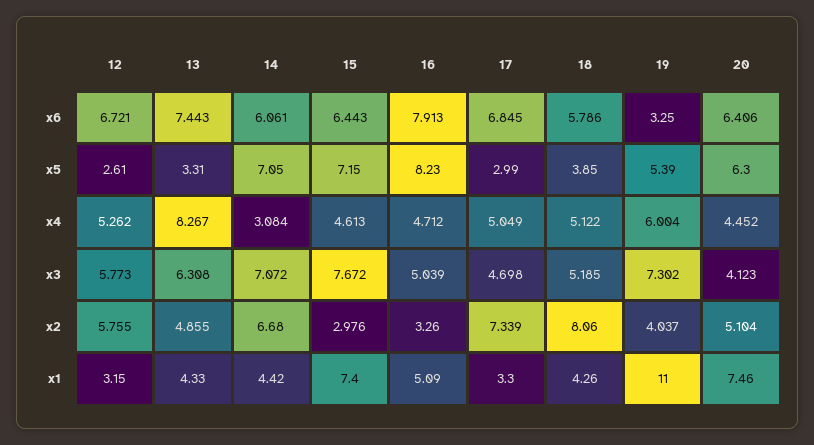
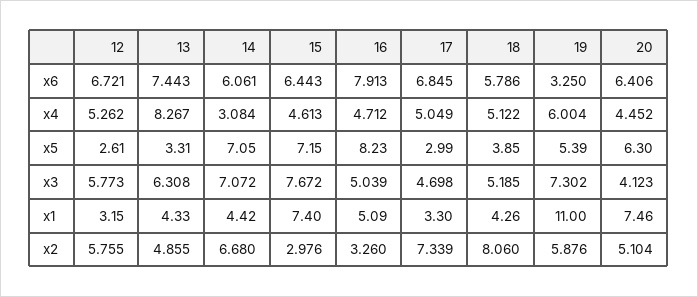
  {
    "12": {
      "x6": 6.721,
      "x5": 2.61,
      "x4": 5.262,
      "x3": 5.773,
      "x2": 5.755,
      "x1": 3.15
    },
    "13": {
      "x6": 7.443,
      "x5": 3.31,
      "x4": 8.267,
      "x3": 6.308,
      "x2": 4.855,
      "x1": 4.33
    },
    "14": {
      "x6": 6.061,
      "x5": 7.05,
      "x4": 3.084,
      "x3": 7.072,
      "x2": 6.68,
      "x1": 4.42
    },
    "15": {
      "x6": 6.443,
      "x5": 7.15,
      "x4": 4.613,
      "x3": 7.672,
      "x2": 2.976,
      "x1": 7.4
    },
    "16": {
      "x6": 7.913,
      "x5": 8.23,
      "x4": 4.712,
      "x3": 5.039,
      "x2": 3.26,
      "x1": 5.09
    },
    "17": {
      "x6": 6.845,
      "x5": 2.99,
      "x4": 5.049,
      "x3": 4.698,
      "x2": 7.339,
      "x1": 3.3
    },
    "18": {
      "x6": 5.786,
      "x5": 3.85,
      "x4": 5.122,
      "x3": 5.185,
      "x2": 8.06,
      "x1": 4.26
    },
    "19": {
      "x6": 3.25,
      "x5": 5.39,
      "x4": 6.004,
      "x3": 7.302,
-     "x2": 4.037,
+     "x2": 5.876,
      "x1": 11
    },
    "20": {
      "x6": 6.406,
      "x5": 6.3,
      "x4": 4.452,
      "x3": 4.123,
      "x2": 5.104,
      "x1": 7.46
    }
  }

